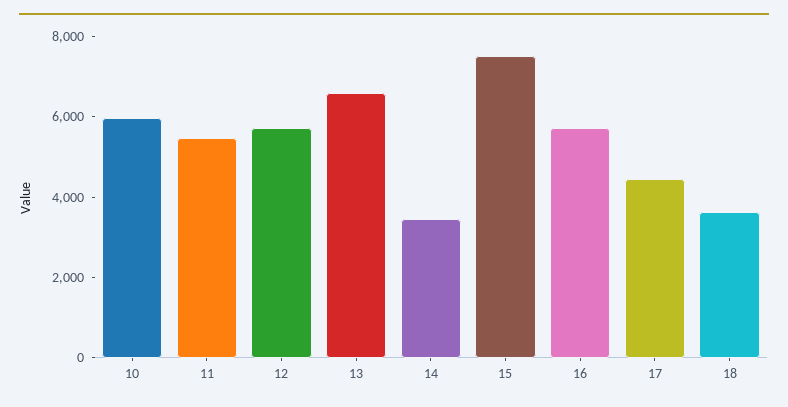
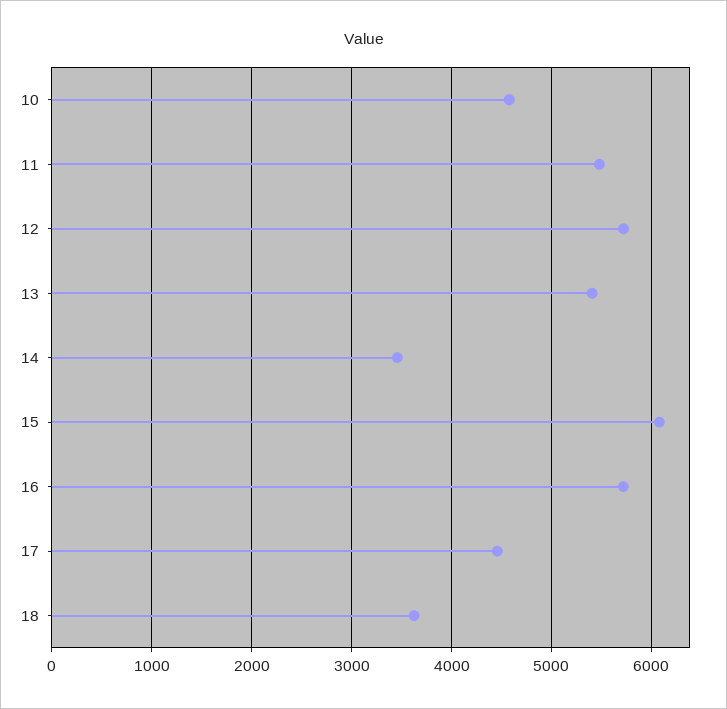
  {
-   "10": 6000,
+   "10": 4600,
    "11": 5500,
    "12": 5700,
-   "13": 6500,
+   "13": 5400,
    "14": 3500,
-   "15": 7500,
+   "15": 6100,
    "16": 5700,
    "17": 4500,
    "18": 3600
  }

